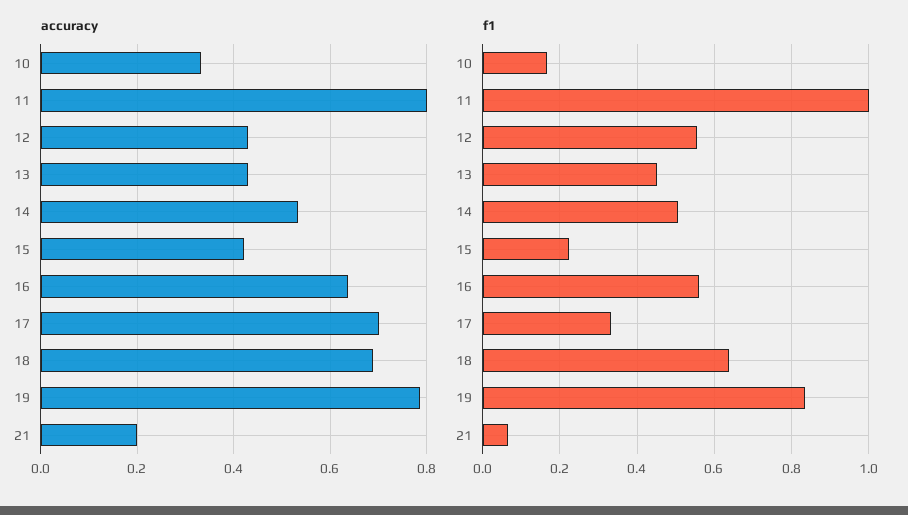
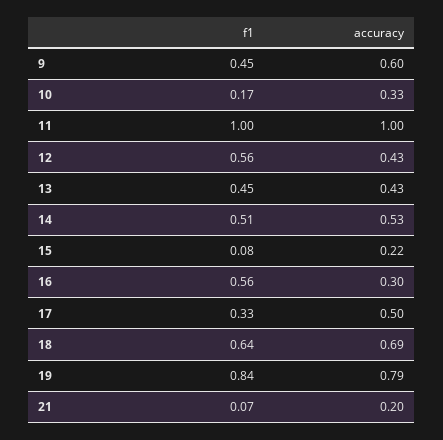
  {
    "accuracy": {
      "10": 0.33,
-     "11": 0.8,
+     "11": 1,
      "12": 0.43,
      "13": 0.43,
      "14": 0.53,
-     "15": 0.42,
+     "15": 0.22,
-     "16": 0.64,
+     "16": 0.3,
-     "17": 0.7,
+     "17": 0.5,
      "18": 0.69,
      "19": 0.79,
-     "21": 0.2
+     "21": 0.2,
+     "9": 0.6
    },
    "f1": {
      "10": 0.17,
      "11": 1,
      "12": 0.56,
      "13": 0.45,
      "14": 0.51,
-     "15": 0.22,
+     "15": 0.08,
      "16": 0.56,
      "17": 0.33,
      "18": 0.64,
      "19": 0.84,
-     "21": 0.07
+     "21": 0.07,
+     "9": 0.45
    }
  }

